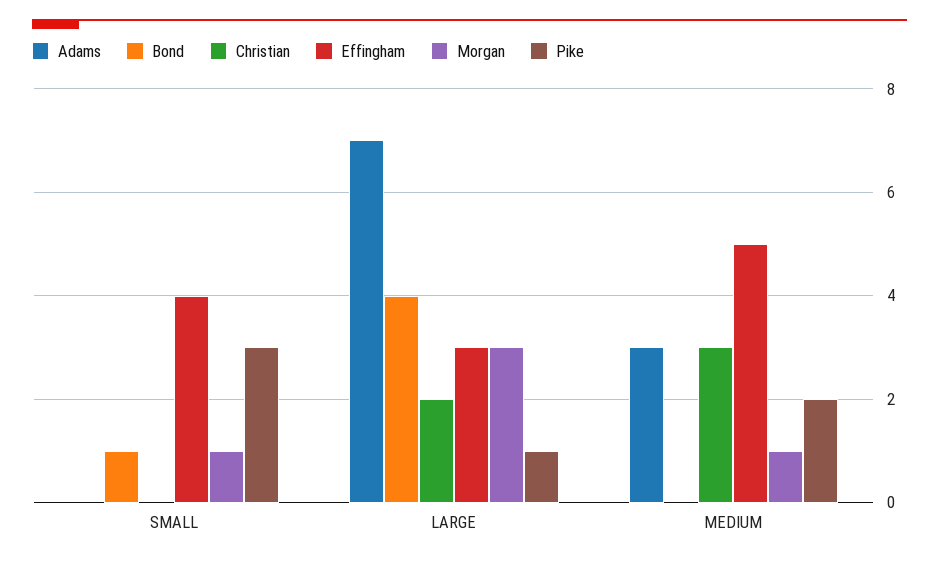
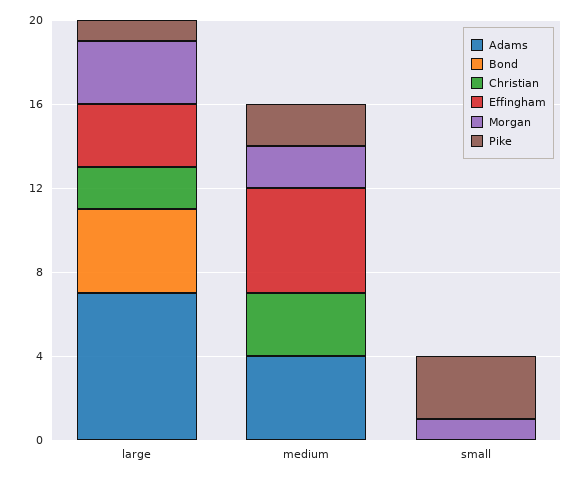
  {
    "Adams": {
      "SMALL": 0,
      "LARGE": 7,
-     "MEDIUM": 3
+     "MEDIUM": 4
    },
    "Bond": {
-     "SMALL": 1,
+     "SMALL": 0,
      "LARGE": 4,
      "MEDIUM": 0
    },
    "Christian": {
      "SMALL": 0,
      "LARGE": 2,
      "MEDIUM": 3
    },
    "Effingham": {
-     "SMALL": 4,
+     "SMALL": 0,
      "LARGE": 3,
      "MEDIUM": 5
    },
    "Morgan": {
      "SMALL": 1,
      "LARGE": 3,
-     "MEDIUM": 1
+     "MEDIUM": 2
    },
    "Pike": {
      "SMALL": 3,
      "LARGE": 1,
      "MEDIUM": 2
    }
  }

